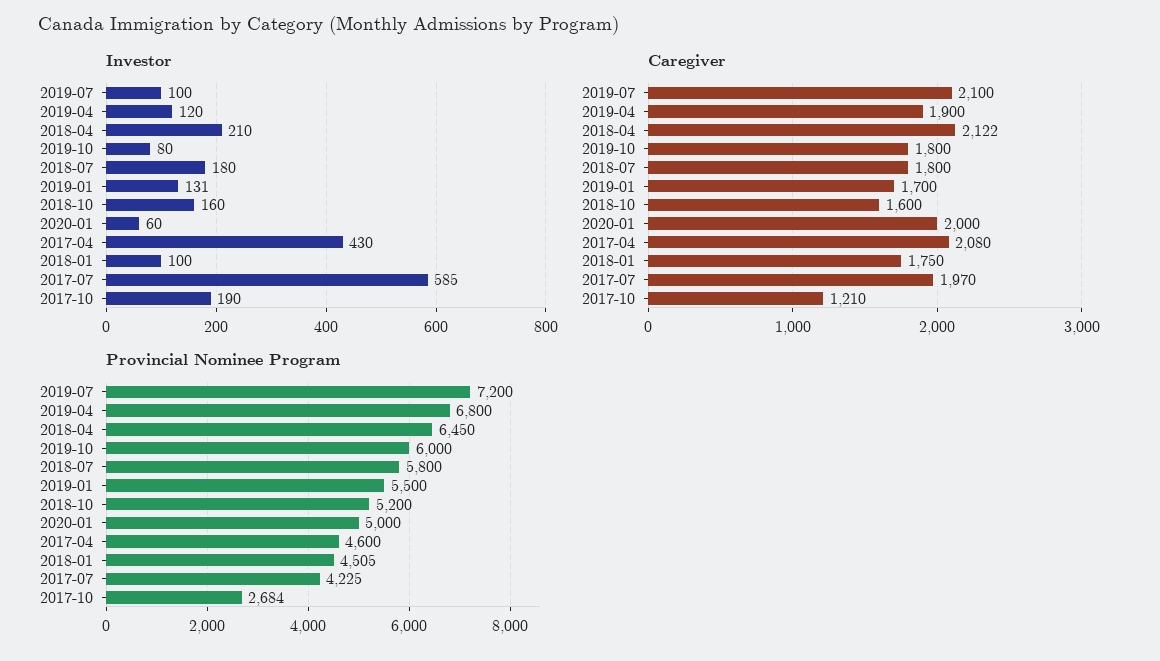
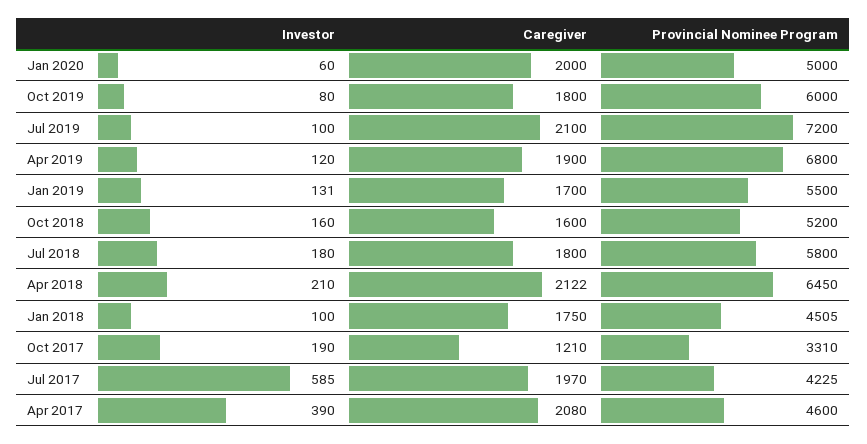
  {
    "Investor": {
      "2019-07": 100,
      "2019-04": 120,
      "2018-04": 210,
      "2019-10": 80,
      "2018-07": 180,
      "2019-01": 131,
      "2018-10": 160,
      "2020-01": 60,
-     "2017-04": 430,
+     "2017-04": 390,
      "2018-01": 100,
      "2017-07": 585,
      "2017-10": 190
    },
    "Caregiver": {
      "2019-07": 2100,
      "2019-04": 1900,
      "2018-04": 2122,
      "2019-10": 1800,
      "2018-07": 1800,
      "2019-01": 1700,
      "2018-10": 1600,
      "2020-01": 2000,
      "2017-04": 2080,
      "2018-01": 1750,
      "2017-07": 1970,
      "2017-10": 1210
    },
    "Provincial Nominee Program": {
      "2019-07": 7200,
      "2019-04": 6800,
      "2018-04": 6450,
      "2019-10": 6000,
      "2018-07": 5800,
      "2019-01": 5500,
      "2018-10": 5200,
      "2020-01": 5000,
      "2017-04": 4600,
      "2018-01": 4505,
      "2017-07": 4225,
-     "2017-10": 2684
+     "2017-10": 3310
    }
  }

